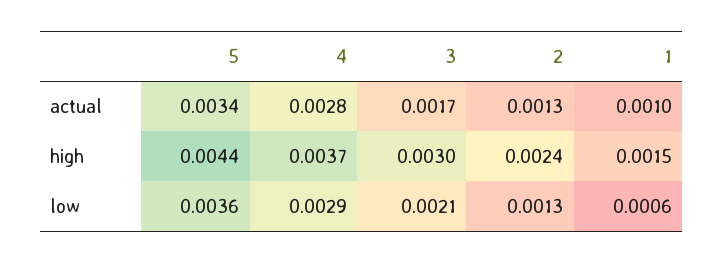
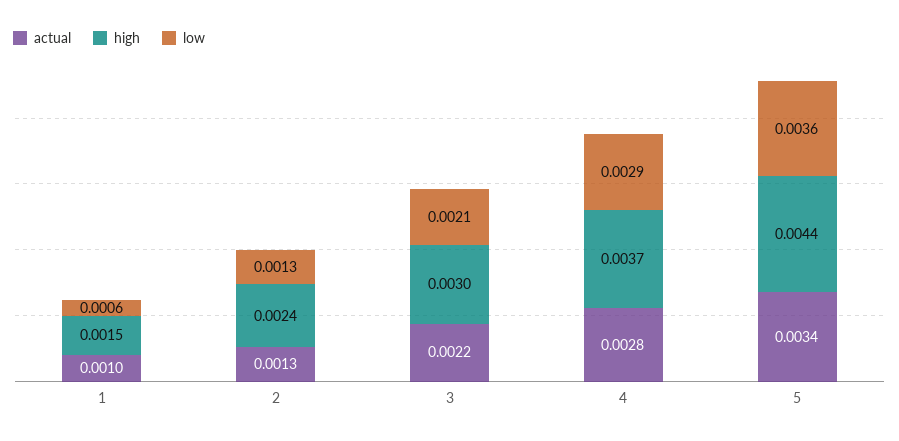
  {
    "actual": {
      "5": 0.0034,
      "4": 0.0028,
-     "3": 0.0017,
+     "3": 0.0022,
      "2": 0.0013,
      "1": 0.001
    },
    "high": {
      "5": 0.0044,
      "4": 0.0037,
      "3": 0.003,
      "2": 0.0024,
      "1": 0.0015
    },
    "low": {
      "5": 0.0036,
      "4": 0.0029,
      "3": 0.0021,
      "2": 0.0013,
      "1": 0.0006
    }
  }

